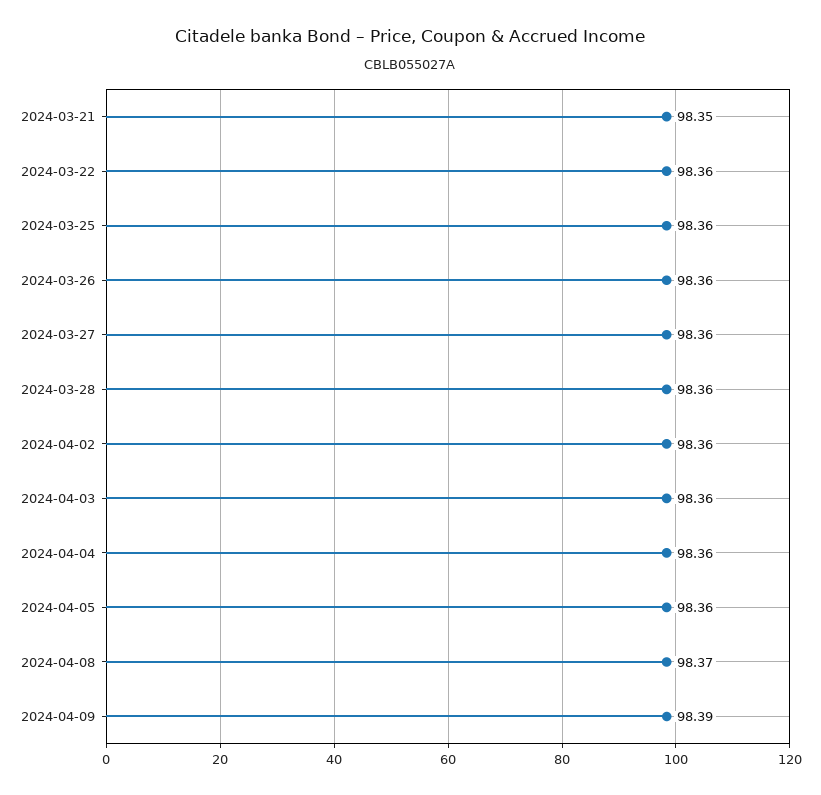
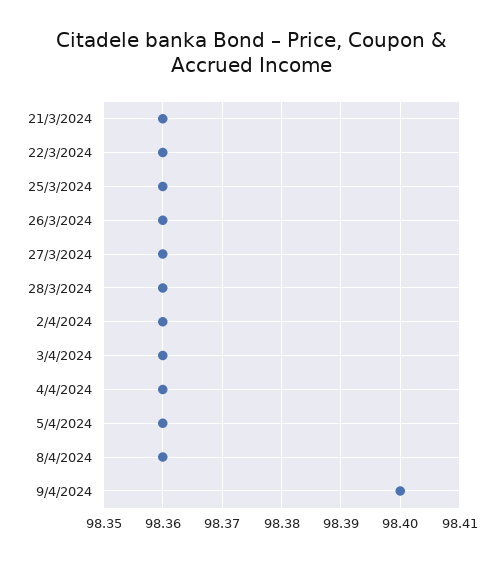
  {
-   "2024-03-21": 98.35,
+   "2024-03-21": 98.36,
    "2024-03-22": 98.36,
    "2024-03-25": 98.36,
    "2024-03-26": 98.36,
    "2024-03-27": 98.36,
    "2024-03-28": 98.36,
    "2024-04-02": 98.36,
    "2024-04-03": 98.36,
    "2024-04-04": 98.36,
    "2024-04-05": 98.36,
-   "2024-04-08": 98.37,
+   "2024-04-08": 98.36,
-   "2024-04-09": 98.39
+   "2024-04-09": 98.4
  }

